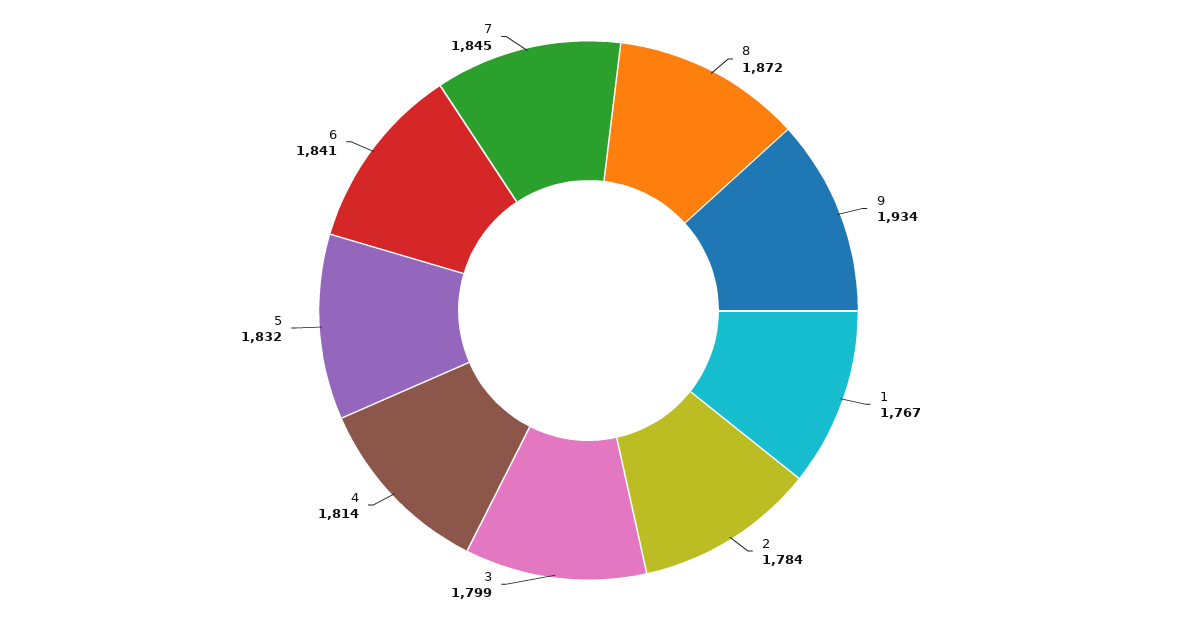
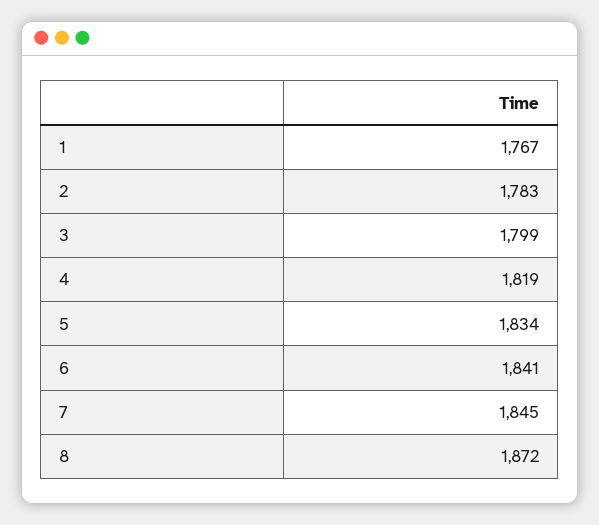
  {
    "8": 1872,
-   "9": 1934,
    "1": 1767,
-   "2": 1784,
+   "2": 1783,
    "3": 1799,
-   "4": 1814,
+   "4": 1819,
-   "5": 1832,
+   "5": 1834,
    "6": 1841,
    "7": 1845
  }

